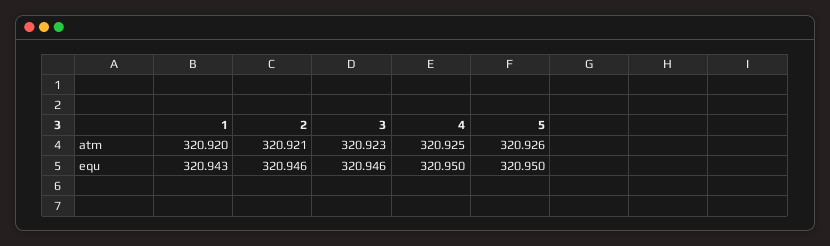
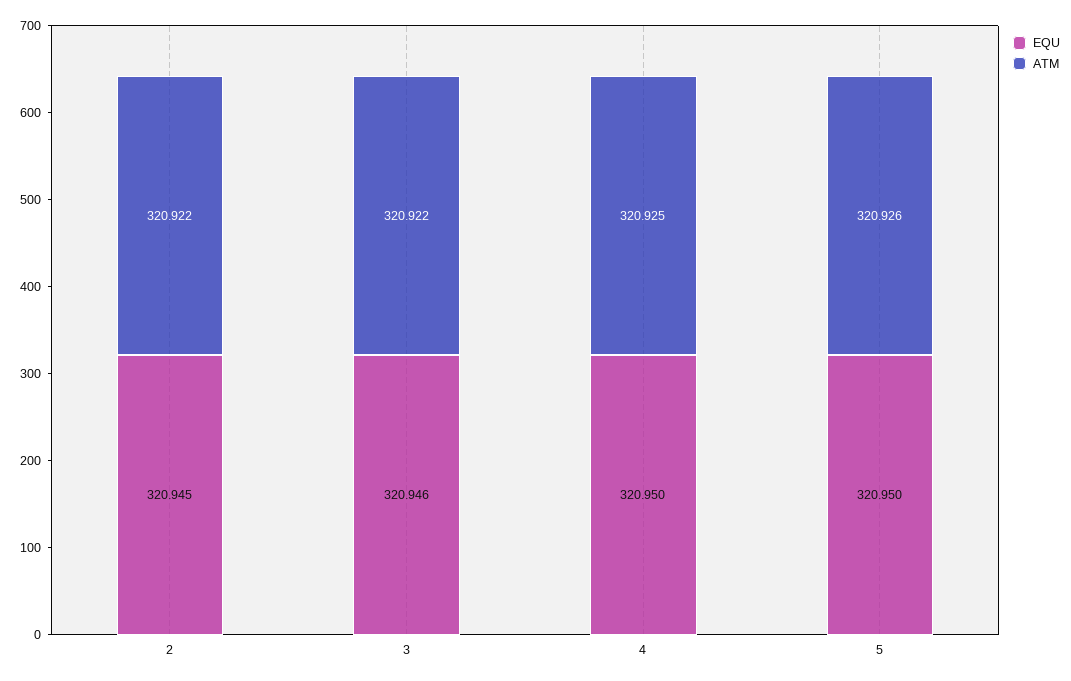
  {
    "atm": {
-     "1": 320.92,
-     "2": 320.921,
+     "2": 320.922,
-     "3": 320.923,
+     "3": 320.922,
      "4": 320.925,
      "5": 320.926
    },
    "equ": {
-     "1": 320.943,
-     "2": 320.946,
+     "2": 320.945,
      "3": 320.946,
      "4": 320.95,
      "5": 320.95
    }
  }

